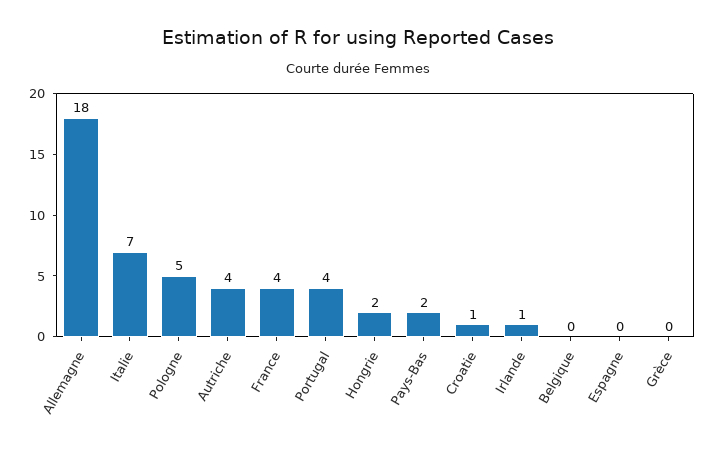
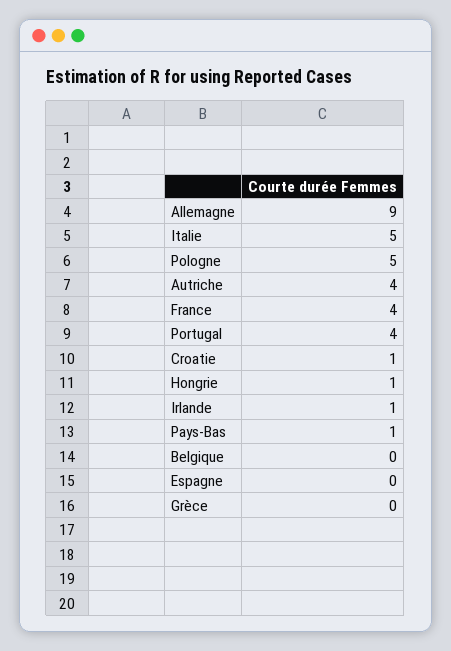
  {
-   "Allemagne": 18,
+   "Allemagne": 9,
-   "Italie": 7,
+   "Italie": 5,
    "Pologne": 5,
    "Autriche": 4,
    "France": 4,
    "Portugal": 4,
-   "Hongrie": 2,
+   "Hongrie": 1,
-   "Pays-Bas": 2,
+   "Pays-Bas": 1,
    "Croatie": 1,
    "Irlande": 1,
    "Belgique": 0,
    "Espagne": 0,
    "Grèce": 0
  }

